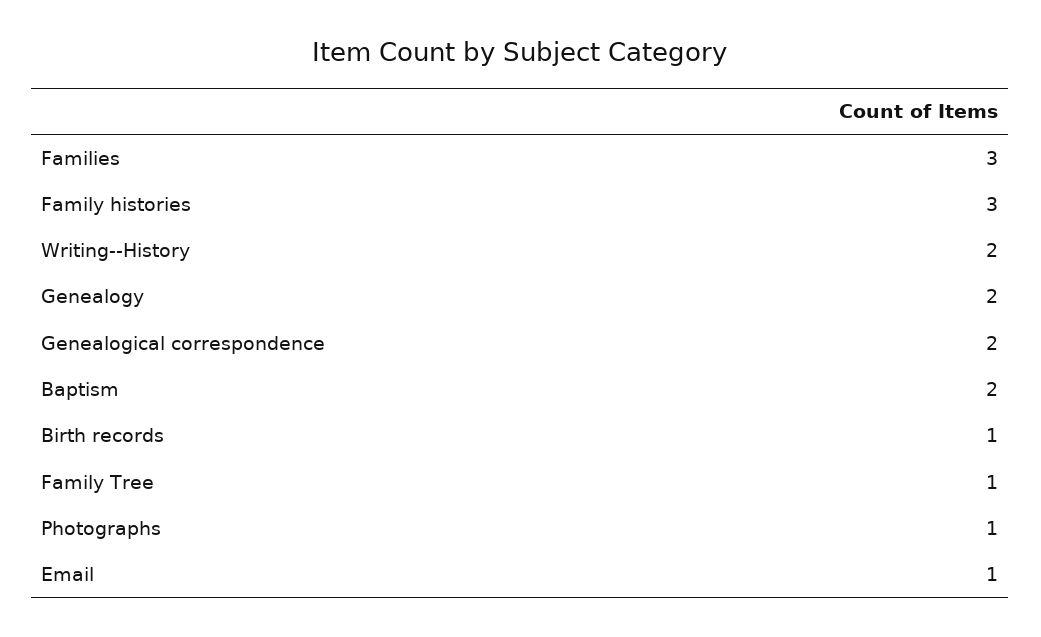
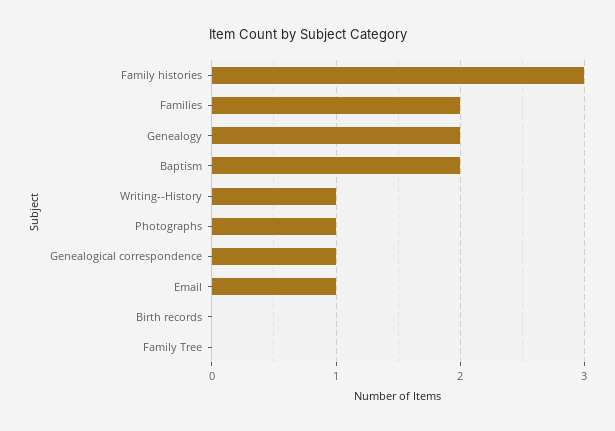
  {
-   "Families": 3,
+   "Families": 2,
    "Family histories": 3,
-   "Writing--History": 2,
+   "Writing--History": 1,
    "Genealogy": 2,
-   "Genealogical correspondence": 2,
+   "Genealogical correspondence": 1,
    "Baptism": 2,
-   "Birth records": 1,
+   "Birth records": 0,
-   "Family Tree": 1,
+   "Family Tree": 0,
    "Photographs": 1,
    "Email": 1
  }

